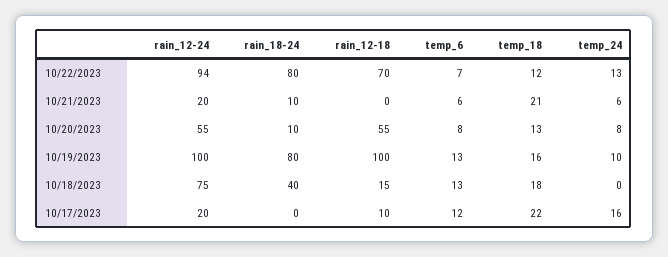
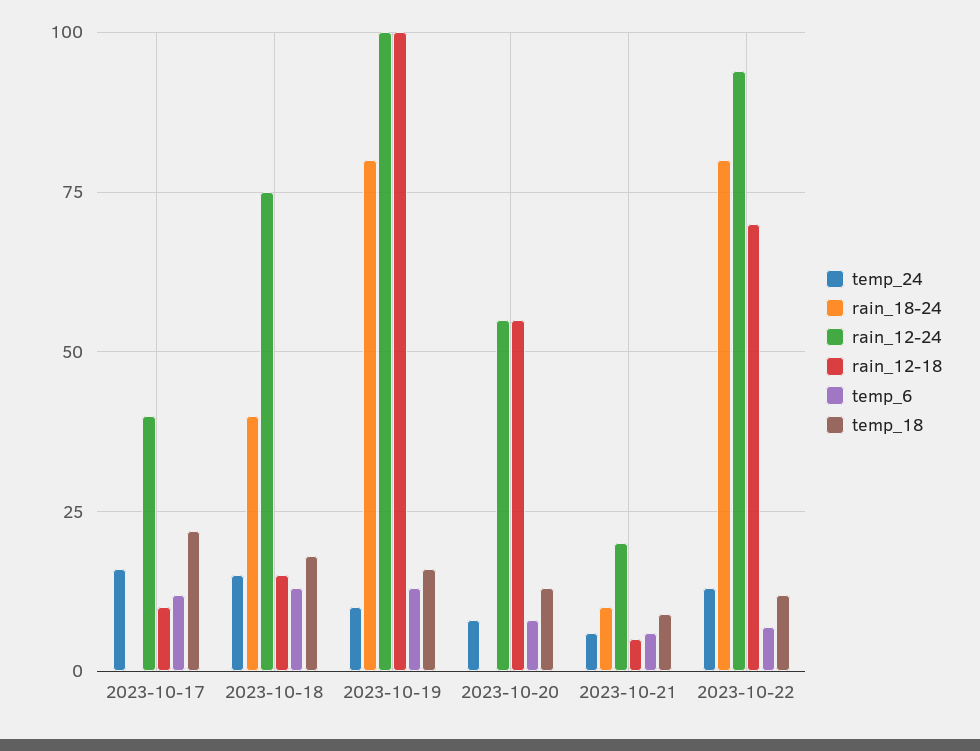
  {
    "rain_12-24": {
      "10/22/2023": 94,
      "10/21/2023": 20,
      "10/20/2023": 55,
      "10/19/2023": 100,
      "10/18/2023": 75,
-     "10/17/2023": 20
+     "10/17/2023": 40
    },
    "rain_18-24": {
      "10/22/2023": 80,
      "10/21/2023": 10,
-     "10/20/2023": 10,
+     "10/20/2023": 0,
      "10/19/2023": 80,
      "10/18/2023": 40,
      "10/17/2023": 0
    },
    "rain_12-18": {
      "10/22/2023": 70,
-     "10/21/2023": 0,
+     "10/21/2023": 5,
      "10/20/2023": 55,
      "10/19/2023": 100,
      "10/18/2023": 15,
      "10/17/2023": 10
    },
    "temp_6": {
      "10/22/2023": 7,
      "10/21/2023": 6,
      "10/20/2023": 8,
      "10/19/2023": 13,
      "10/18/2023": 13,
      "10/17/2023": 12
    },
    "temp_18": {
      "10/22/2023": 12,
-     "10/21/2023": 21,
+     "10/21/2023": 10,
      "10/20/2023": 13,
      "10/19/2023": 16,
      "10/18/2023": 18,
      "10/17/2023": 22
    },
    "temp_24": {
      "10/22/2023": 13,
      "10/21/2023": 6,
      "10/20/2023": 8,
      "10/19/2023": 10,
-     "10/18/2023": 0,
+     "10/18/2023": 15,
      "10/17/2023": 16
    }
  }

